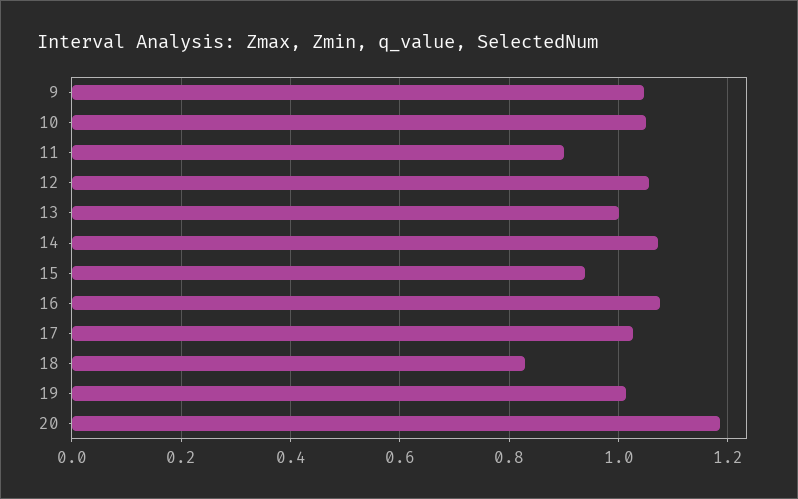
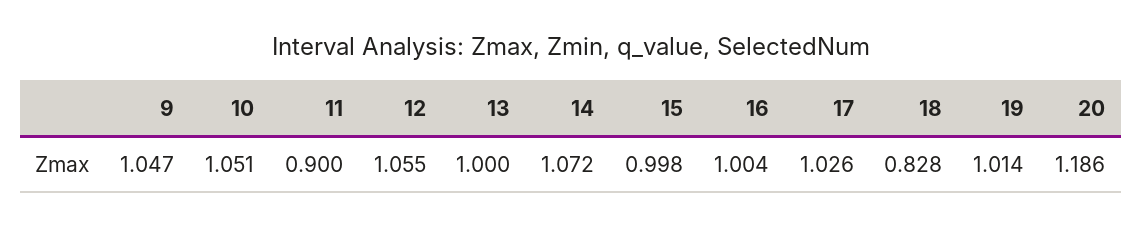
  {
    "9": 1.047,
    "10": 1.051,
    "11": 0.9,
    "12": 1.055,
    "13": 1,
    "14": 1.072,
-   "15": 0.94,
+   "15": 0.998,
-   "16": 1.08,
+   "16": 1.004,
    "17": 1.026,
    "18": 0.828,
    "19": 1.014,
    "20": 1.186
  }

